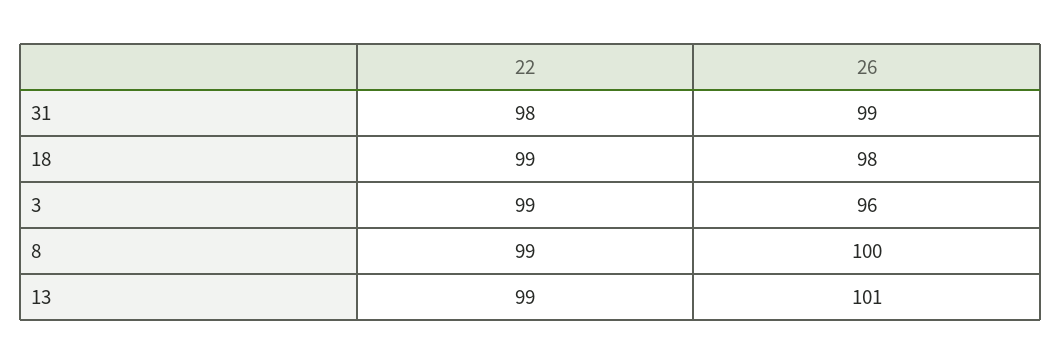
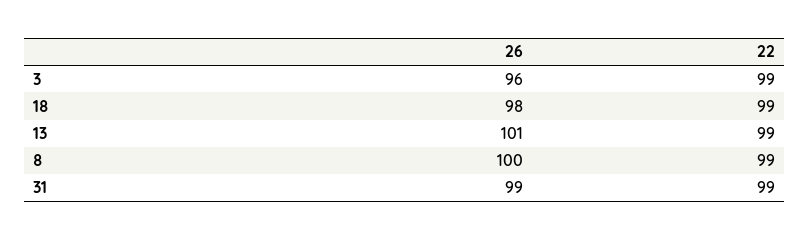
  {
    "22": {
-     "31": 98,
+     "31": 99,
      "18": 99,
      "3": 99,
      "8": 99,
      "13": 99
    },
    "26": {
      "31": 99,
      "18": 98,
      "3": 96,
      "8": 100,
      "13": 101
    }
  }

